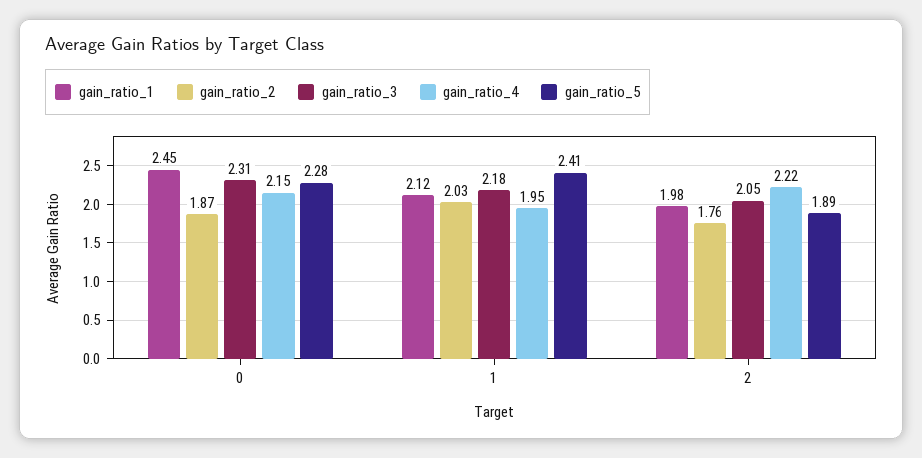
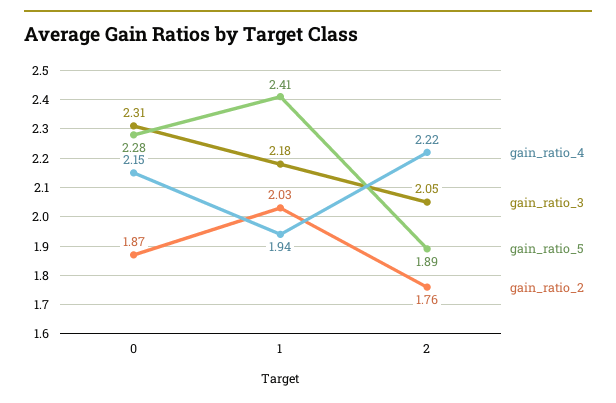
  {
-   "gain_ratio_1": {
-     "0": 2.45,
-     "1": 2.12,
-     "2": 1.98
-   },
    "gain_ratio_2": {
      "0": 1.87,
      "1": 2.03,
      "2": 1.76
    },
    "gain_ratio_3": {
      "0": 2.31,
      "1": 2.18,
      "2": 2.05
    },
    "gain_ratio_4": {
      "0": 2.15,
-     "1": 1.95,
+     "1": 1.94,
      "2": 2.22
    },
    "gain_ratio_5": {
      "0": 2.28,
      "1": 2.41,
      "2": 1.89
    }
  }

